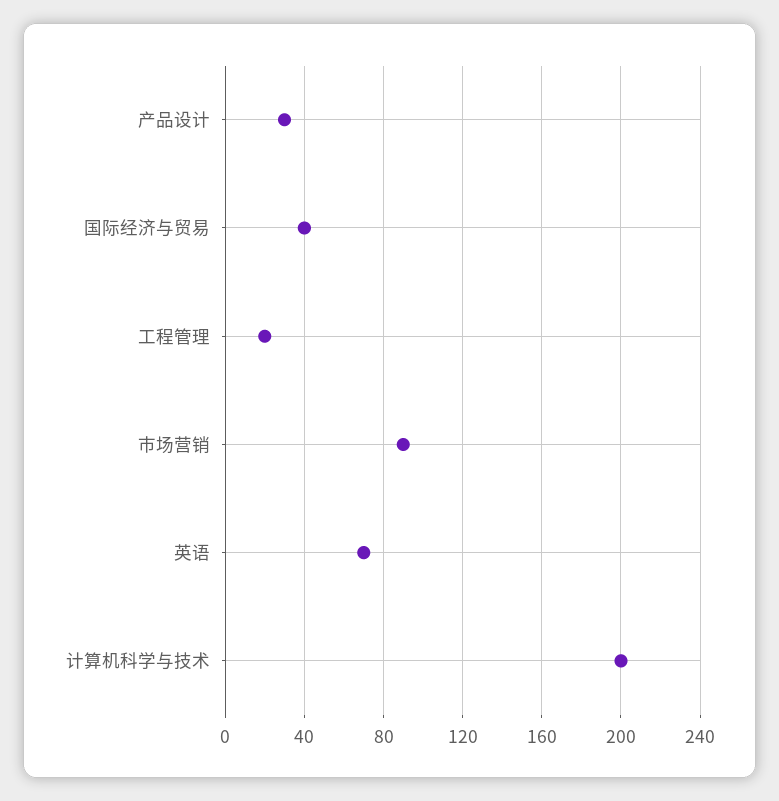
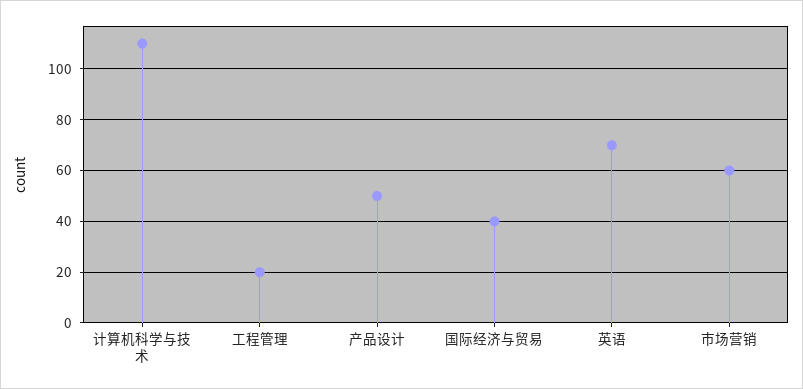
  {
-   "产品设计": 30,
+   "产品设计": 50,
    "国际经济与贸易": 40,
    "工程管理": 20,
-   "市场营销": 90,
+   "市场营销": 60,
    "英语": 70,
-   "计算机科学与技术": 200
+   "计算机科学与技术": 110
  }

